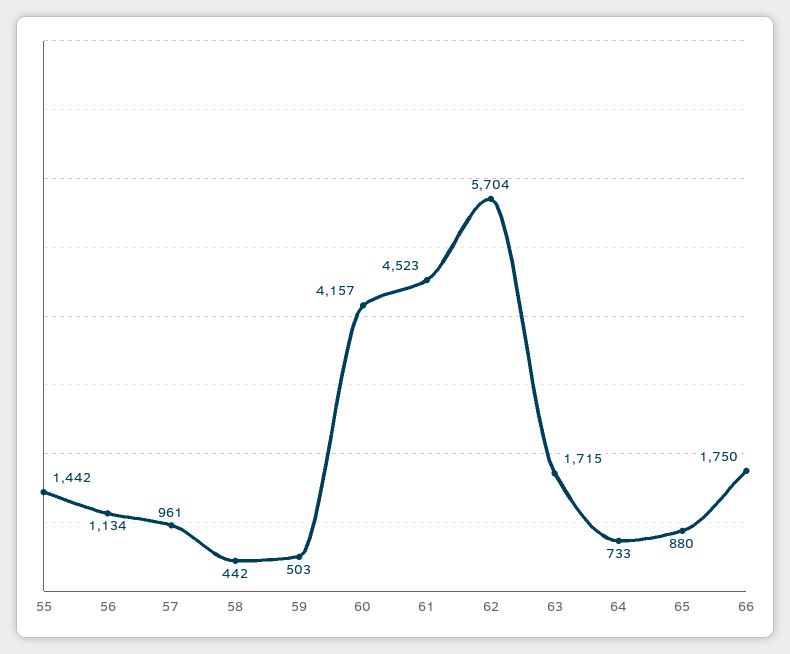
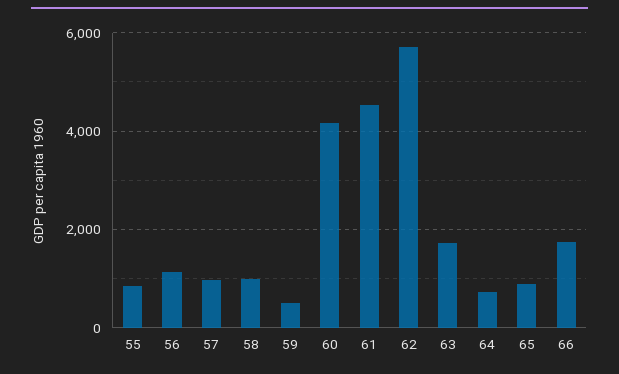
  {
-   "55": 1442,
+   "55": 800,
    "56": 1134,
    "57": 961,
-   "58": 442,
+   "58": 1000,
    "59": 503,
    "60": 4157,
    "61": 4523,
    "62": 5704,
    "63": 1715,
    "64": 733,
    "65": 880,
    "66": 1750
  }

